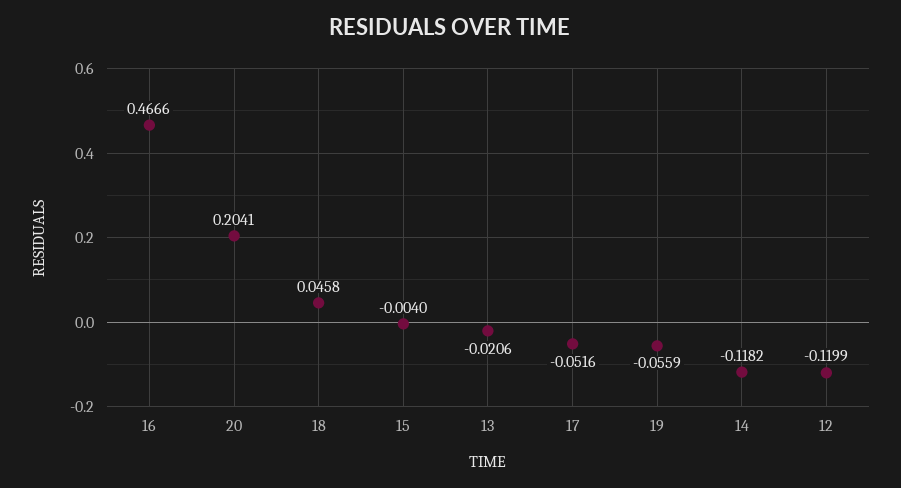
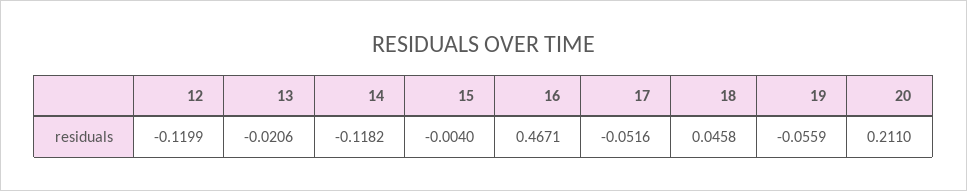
  {
-   "16": 0.4666,
+   "16": 0.4671,
-   "20": 0.2041,
+   "20": 0.211,
    "18": 0.0458,
    "15": -0.004,
    "13": -0.0206,
    "17": -0.0516,
    "19": -0.0559,
    "14": -0.1182,
    "12": -0.1199
  }

